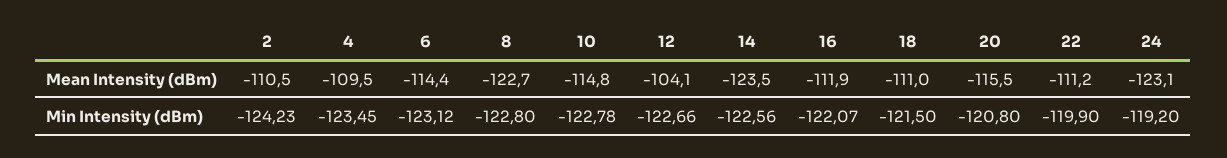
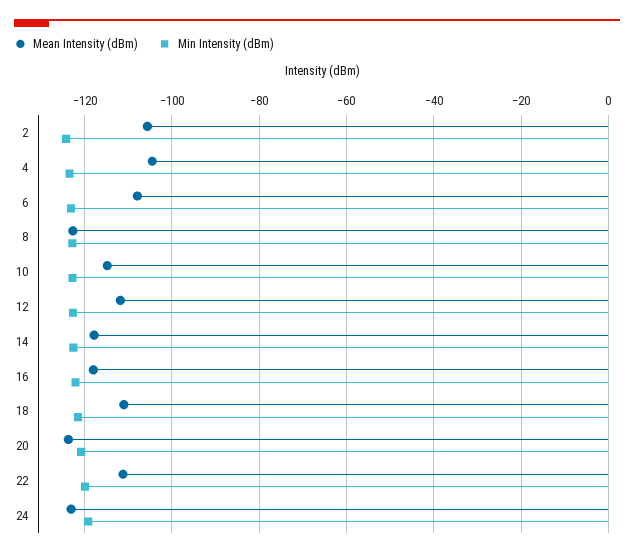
  {
    "Mean Intensity (dBm)": {
-     "2": -110.5,
+     "2": -106,
-     "4": -109.5,
+     "4": -104,
-     "6": -114.4,
+     "6": -108,
      "8": -122.7,
      "10": -114.8,
-     "12": -104.1,
+     "12": -112,
-     "14": -123.5,
+     "14": -118,
-     "16": -111.9,
+     "16": -118,
      "18": -111,
-     "20": -115.5,
+     "20": -124,
      "22": -111.2,
      "24": -123.1
    },
    "Min Intensity (dBm)": {
      "2": -124.23,
      "4": -123.45,
      "6": -123.12,
      "8": -122.8,
      "10": -122.78,
      "12": -122.66,
      "14": -122.56,
      "16": -122.07,
      "18": -121.5,
      "20": -120.8,
      "22": -119.9,
      "24": -119.2
    }
  }

